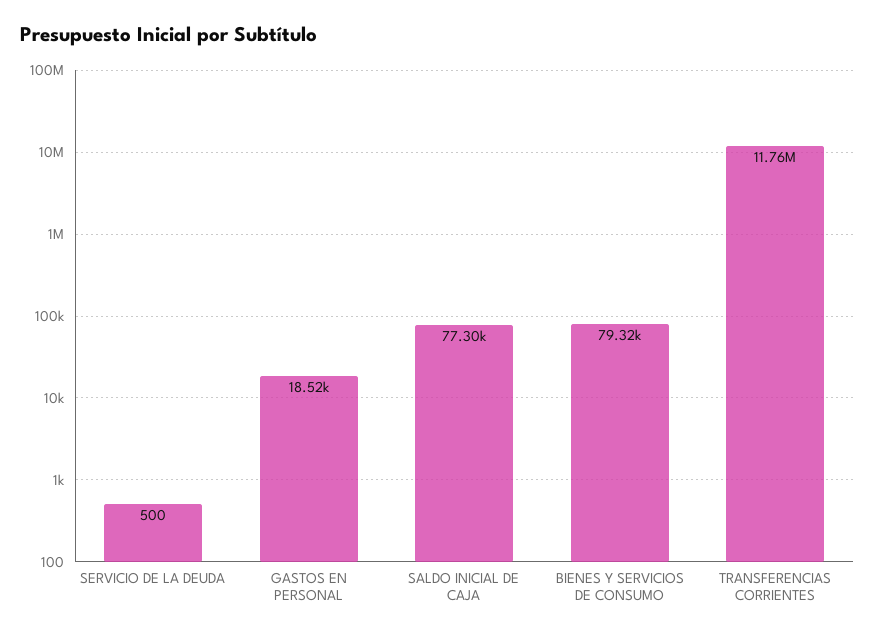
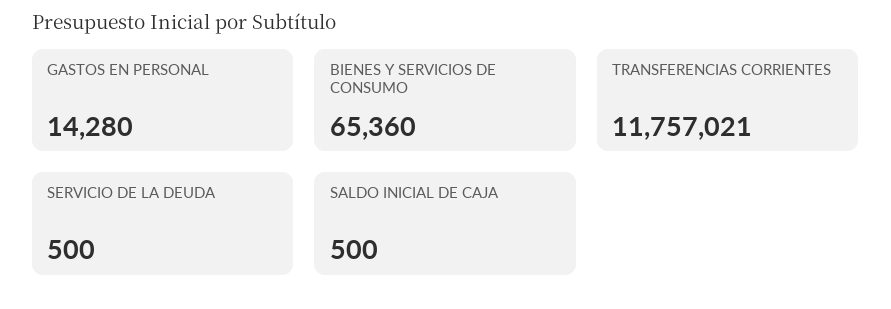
  {
    "SERVICIO DE LA DEUDA": 500,
-   "GASTOS EN PERSONAL": 18520,
+   "GASTOS EN PERSONAL": 14280,
-   "SALDO INICIAL DE CAJA": 77300,
+   "SALDO INICIAL DE CAJA": 500,
-   "BIENES Y SERVICIOS DE CONSUMO": 79320,
+   "BIENES Y SERVICIOS DE CONSUMO": 65360,
    "TRANSFERENCIAS CORRIENTES": 11757021
  }

